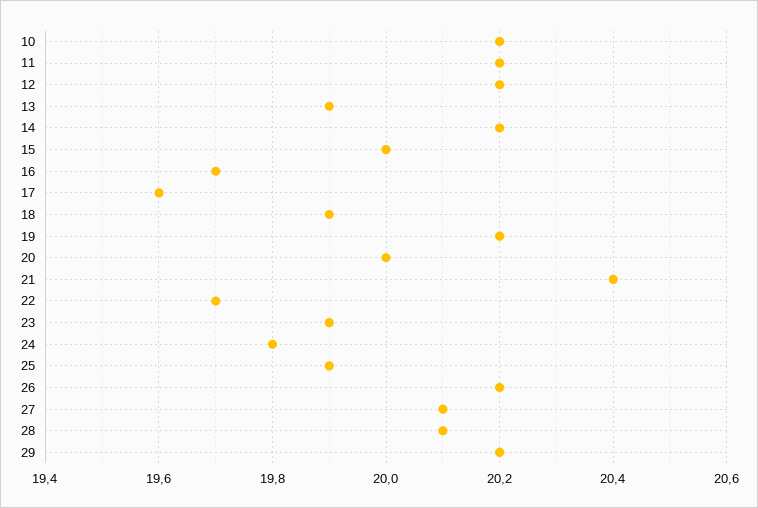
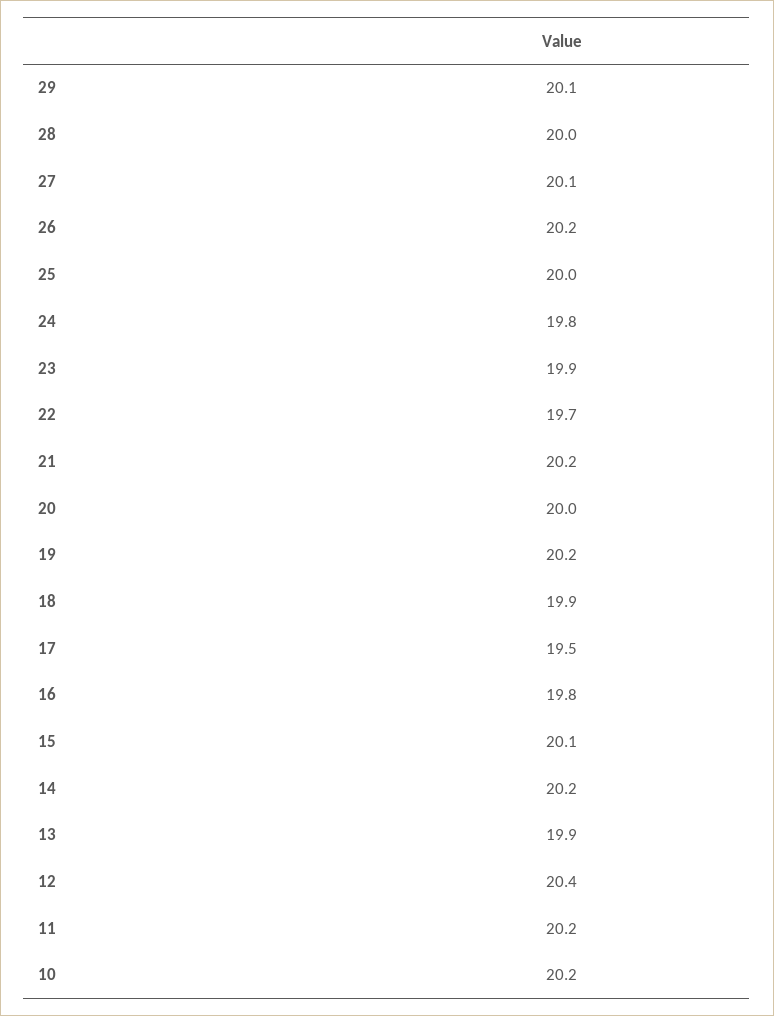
  {
    "10": 20.2,
    "11": 20.2,
-   "12": 20.2,
+   "12": 20.4,
    "13": 19.9,
    "14": 20.2,
-   "15": 20,
+   "15": 20.1,
-   "16": 19.7,
+   "16": 19.8,
-   "17": 19.6,
+   "17": 19.5,
    "18": 19.9,
    "19": 20.2,
    "20": 20,
-   "21": 20.4,
+   "21": 20.2,
    "22": 19.7,
    "23": 19.9,
    "24": 19.8,
-   "25": 19.9,
+   "25": 20,
    "26": 20.2,
    "27": 20.1,
-   "28": 20.1,
+   "28": 20,
-   "29": 20.2
+   "29": 20.1
  }

